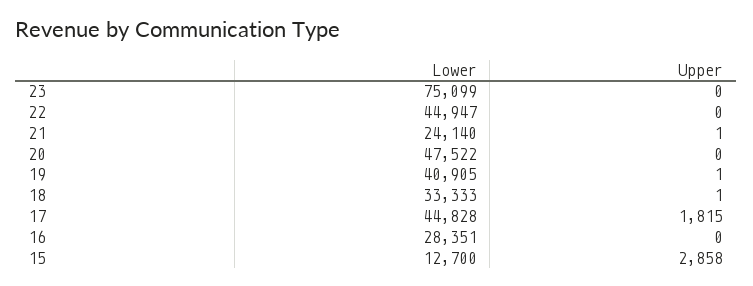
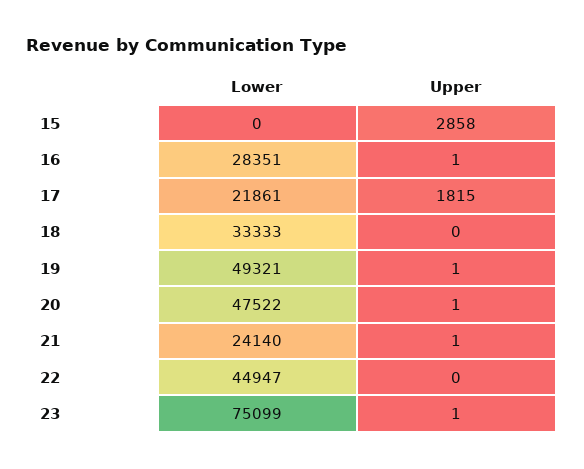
  {
    "Lower": {
      "23": 75099,
      "22": 44947,
      "21": 24140,
      "20": 47522,
-     "19": 40905,
+     "19": 49321,
      "18": 33333,
-     "17": 44828,
+     "17": 21861,
      "16": 28351,
-     "15": 12700
+     "15": 0
    },
    "Upper": {
-     "23": 0,
+     "23": 1,
      "22": 0,
      "21": 1,
-     "20": 0,
+     "20": 1,
      "19": 1,
-     "18": 1,
+     "18": 0,
      "17": 1815,
-     "16": 0,
+     "16": 1,
      "15": 2858
    }
  }

